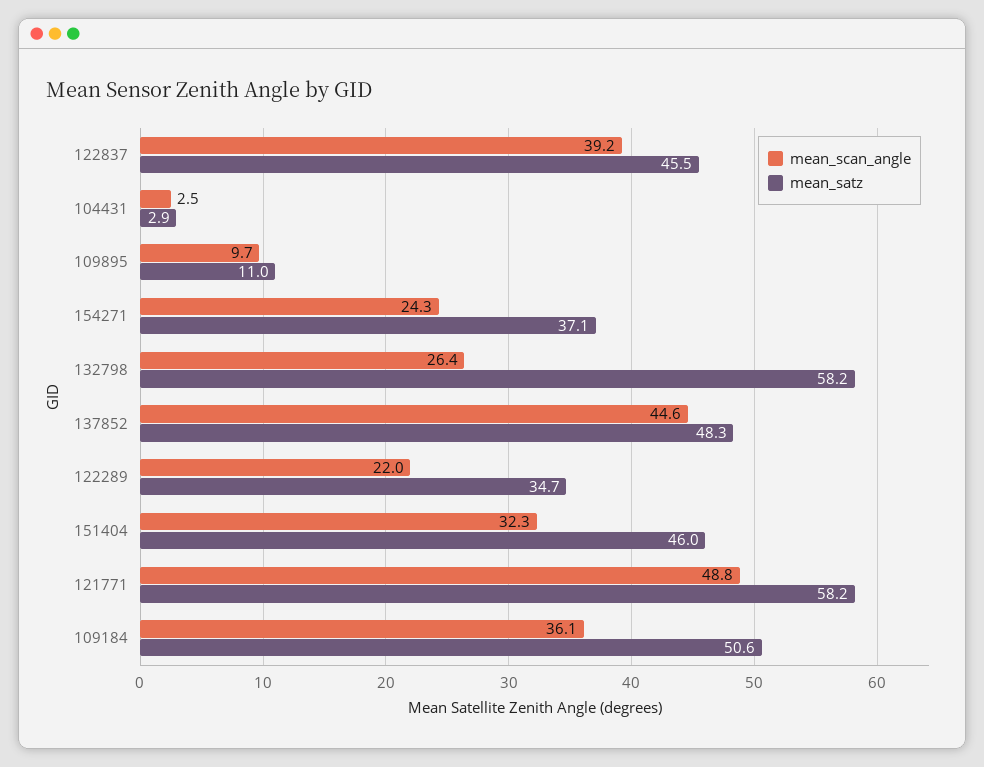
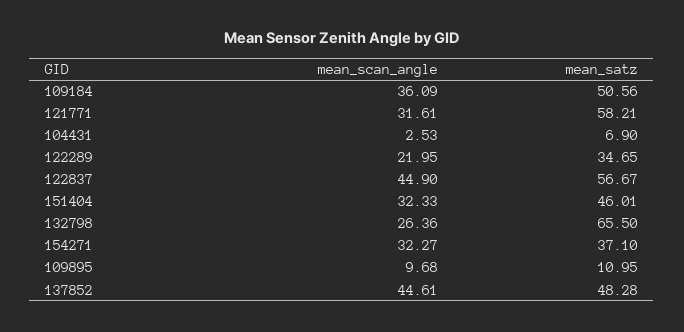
  {
    "mean_scan_angle": {
-     "122837": 39.2,
+     "122837": 44.9,
      "104431": 2.53,
      "109895": 9.68,
-     "154271": 24.3,
+     "154271": 32.27,
      "132798": 26.36,
      "137852": 44.61,
      "122289": 21.95,
      "151404": 32.33,
-     "121771": 48.8,
+     "121771": 31.61,
      "109184": 36.09
    },
    "mean_satz": {
-     "122837": 45.5,
+     "122837": 56.67,
-     "104431": 2.9,
+     "104431": 6.9,
      "109895": 10.95,
      "154271": 37.1,
-     "132798": 58.2,
+     "132798": 65.5,
      "137852": 48.28,
      "122289": 34.65,
      "151404": 46.01,
      "121771": 58.21,
      "109184": 50.56
    }
  }

